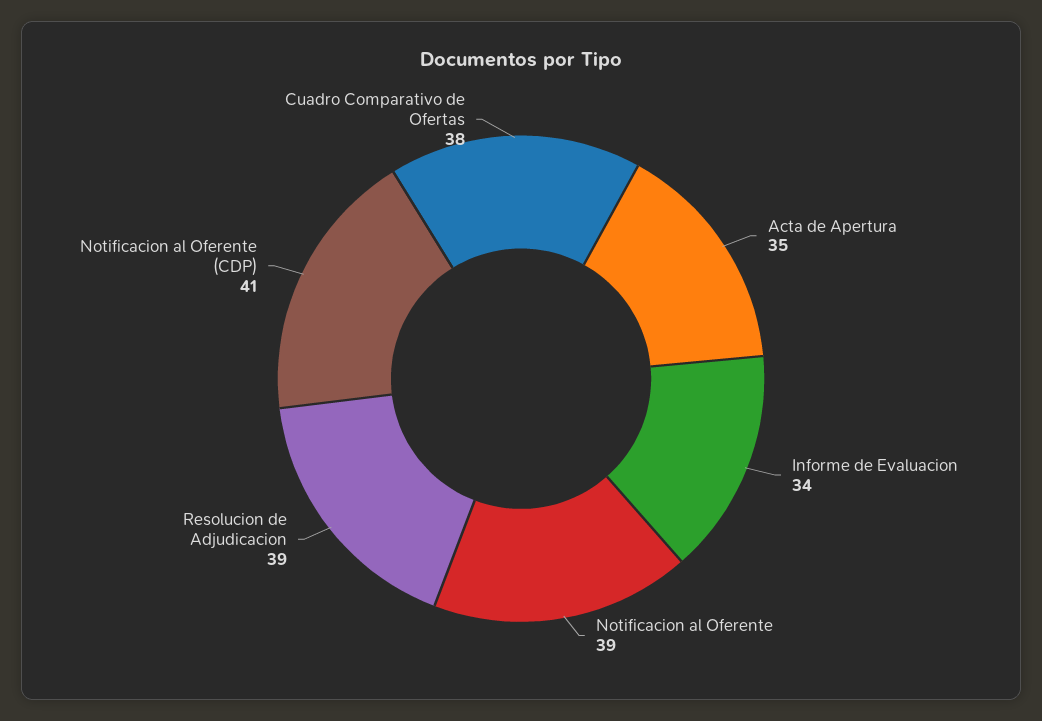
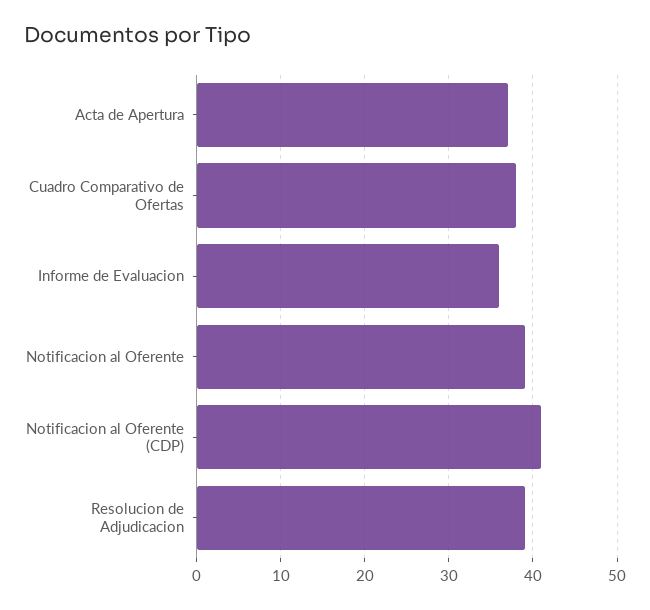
  {
-   "Acta de Apertura": 35,
+   "Acta de Apertura": 37,
-   "Informe de Evaluacion": 34,
+   "Informe de Evaluacion": 36,
    "Notificacion al Oferente": 39,
    "Resolucion de Adjudicacion": 39,
    "Notificacion al Oferente (CDP)": 41,
    "Cuadro Comparativo de Ofertas": 38
  }

